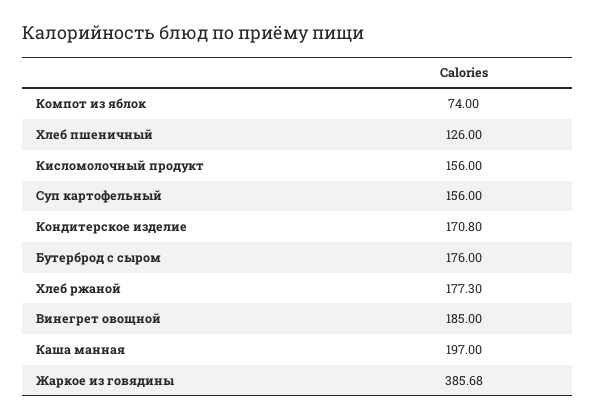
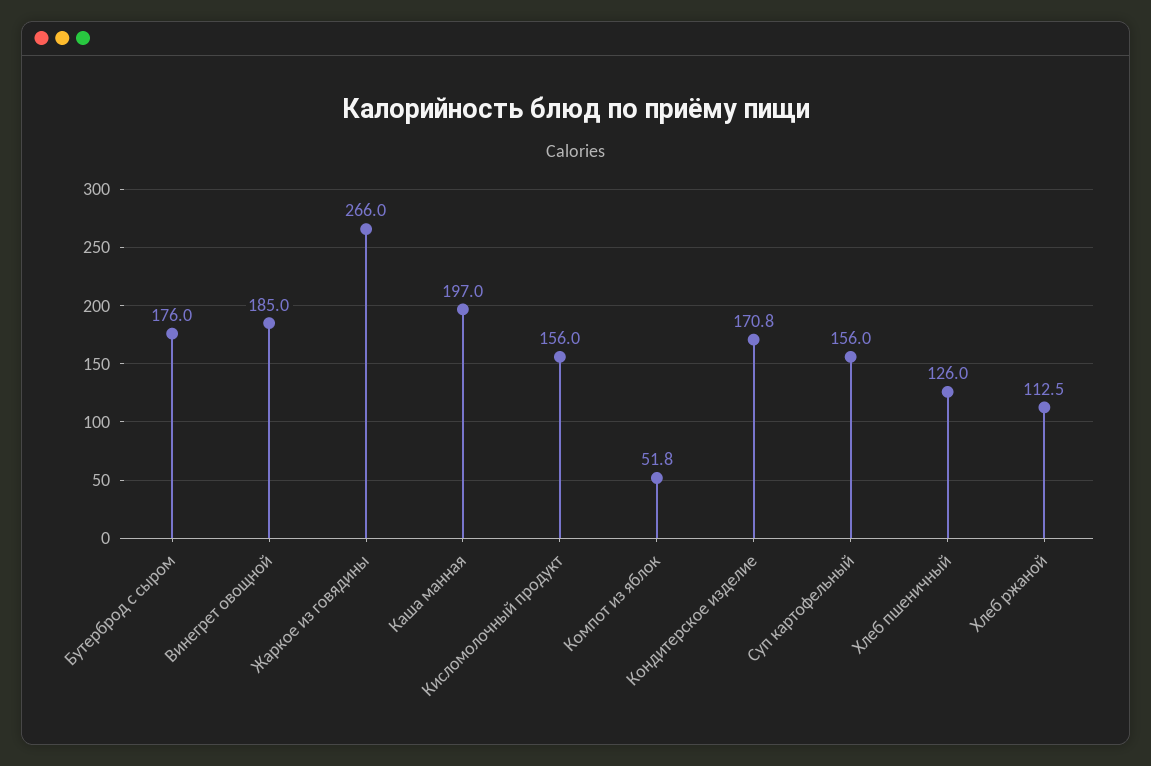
  {
-   "Компот из яблок": 74,
+   "Компот из яблок": 51.8,
    "Хлеб пшеничный": 126,
    "Кисломолочный продукт": 156,
    "Суп картофельный": 156,
    "Кондитерское изделие": 170.8,
    "Бутерброд с сыром": 176,
-   "Хлеб ржаной": 177.3,
+   "Хлеб ржаной": 112.5,
    "Винегрет овощной": 185,
    "Каша манная": 197,
-   "Жаркое из говядины": 385.68
+   "Жаркое из говядины": 266
  }

